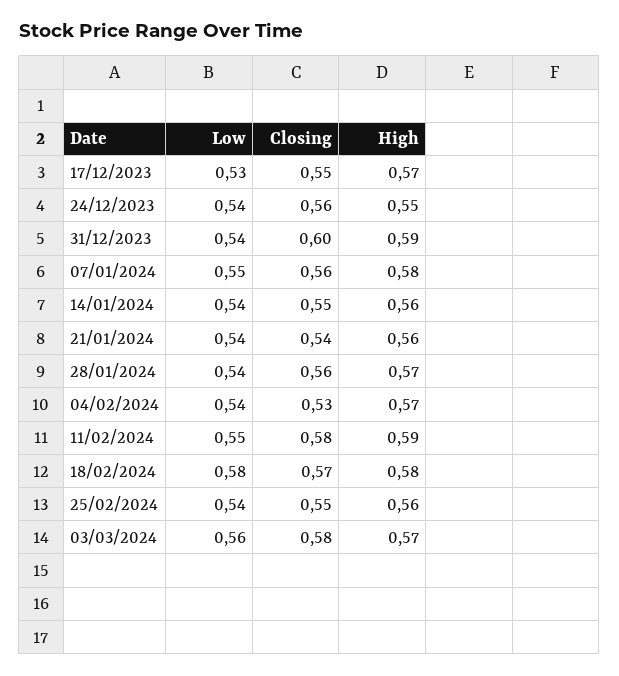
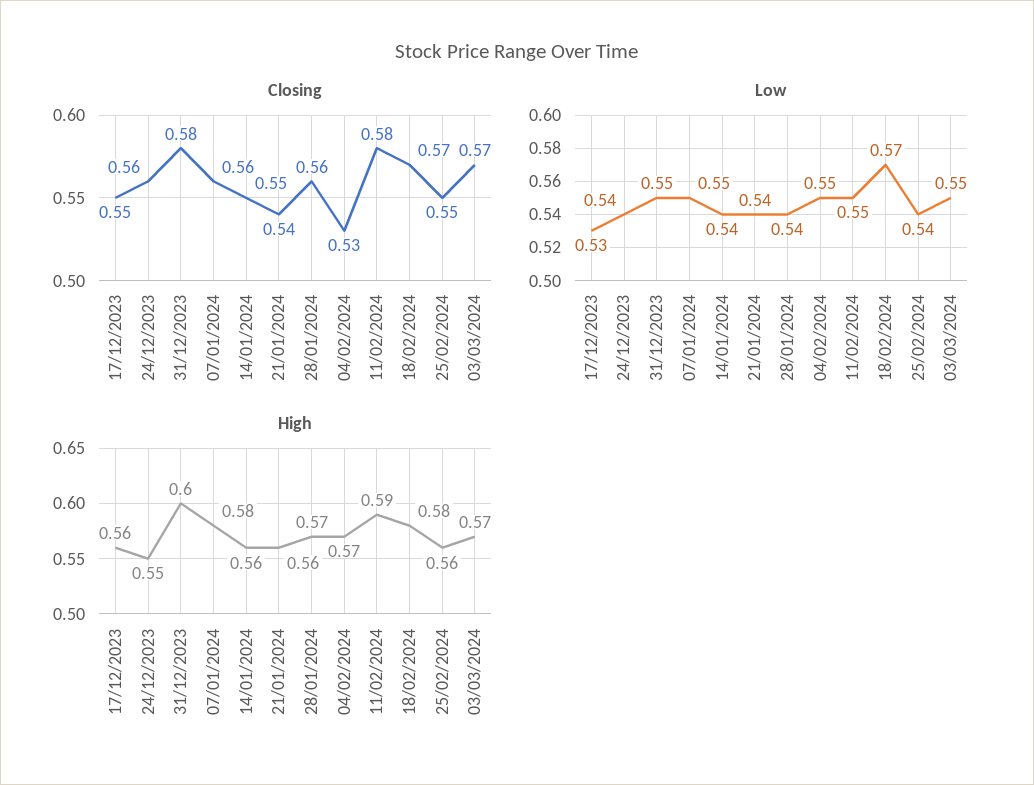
  {
    "Low": {
      "17/12/2023": 0.53,
      "24/12/2023": 0.54,
-     "31/12/2023": 0.54,
+     "31/12/2023": 0.55,
      "07/01/2024": 0.55,
      "14/01/2024": 0.54,
      "21/01/2024": 0.54,
      "28/01/2024": 0.54,
-     "04/02/2024": 0.54,
+     "04/02/2024": 0.55,
      "11/02/2024": 0.55,
-     "18/02/2024": 0.58,
+     "18/02/2024": 0.57,
      "25/02/2024": 0.54,
-     "03/03/2024": 0.56
+     "03/03/2024": 0.55
    },
    "Closing": {
      "17/12/2023": 0.55,
      "24/12/2023": 0.56,
-     "31/12/2023": 0.6,
+     "31/12/2023": 0.58,
      "07/01/2024": 0.56,
      "14/01/2024": 0.55,
      "21/01/2024": 0.54,
      "28/01/2024": 0.56,
      "04/02/2024": 0.53,
      "11/02/2024": 0.58,
      "18/02/2024": 0.57,
      "25/02/2024": 0.55,
-     "03/03/2024": 0.58
+     "03/03/2024": 0.57
    },
    "High": {
-     "17/12/2023": 0.57,
+     "17/12/2023": 0.56,
      "24/12/2023": 0.55,
-     "31/12/2023": 0.59,
+     "31/12/2023": 0.6,
      "07/01/2024": 0.58,
      "14/01/2024": 0.56,
      "21/01/2024": 0.56,
      "28/01/2024": 0.57,
      "04/02/2024": 0.57,
      "11/02/2024": 0.59,
      "18/02/2024": 0.58,
      "25/02/2024": 0.56,
      "03/03/2024": 0.57
    }
  }

